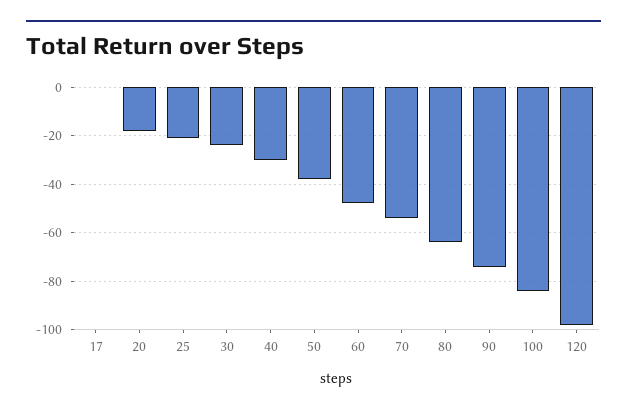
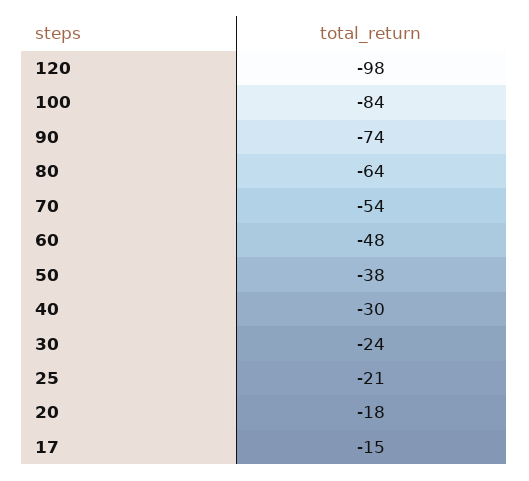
  {
-   "17": 0,
+   "17": -15,
    "20": -18,
    "25": -21,
    "30": -24,
    "40": -30,
    "50": -38,
    "60": -48,
    "70": -54,
    "80": -64,
    "90": -74,
    "100": -84,
    "120": -98
  }

